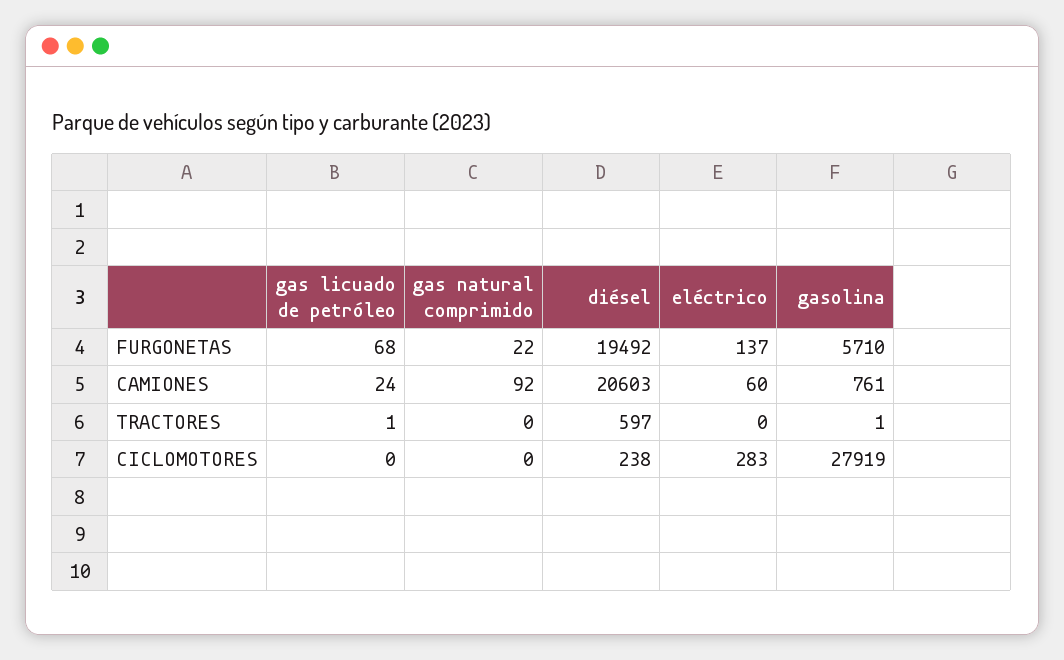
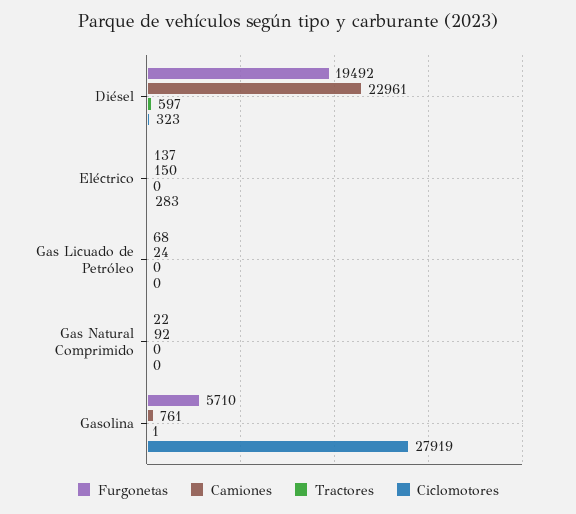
  {
    "FURGONETAS": {
      "gas licuado de petróleo": 68,
      "gas natural comprimido": 22,
      "diésel": 19492,
      "eléctrico": 137,
      "gasolina": 5710
    },
    "CAMIONES": {
      "gas licuado de petróleo": 24,
      "gas natural comprimido": 92,
-     "diésel": 20603,
+     "diésel": 22961,
-     "eléctrico": 60,
+     "eléctrico": 150,
      "gasolina": 761
    },
    "TRACTORES": {
-     "gas licuado de petróleo": 1,
+     "gas licuado de petróleo": 0,
      "gas natural comprimido": 0,
      "diésel": 597,
      "eléctrico": 0,
      "gasolina": 1
    },
    "CICLOMOTORES": {
      "gas licuado de petróleo": 0,
      "gas natural comprimido": 0,
-     "diésel": 238,
+     "diésel": 323,
      "eléctrico": 283,
      "gasolina": 27919
    }
  }

